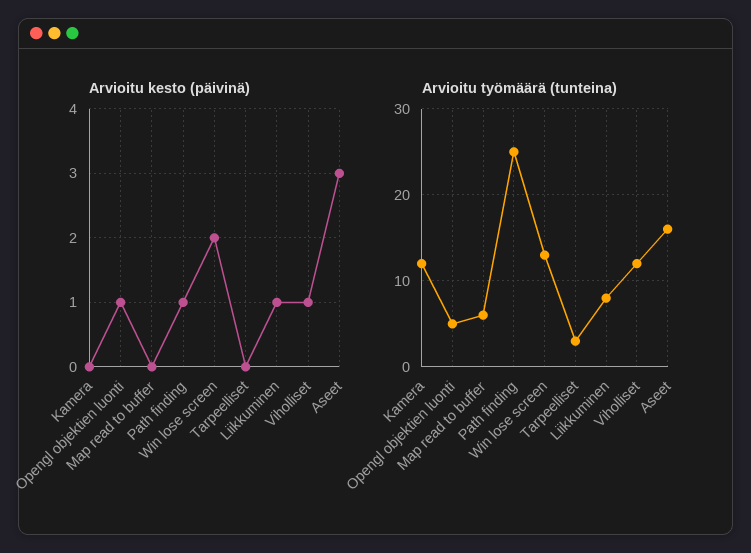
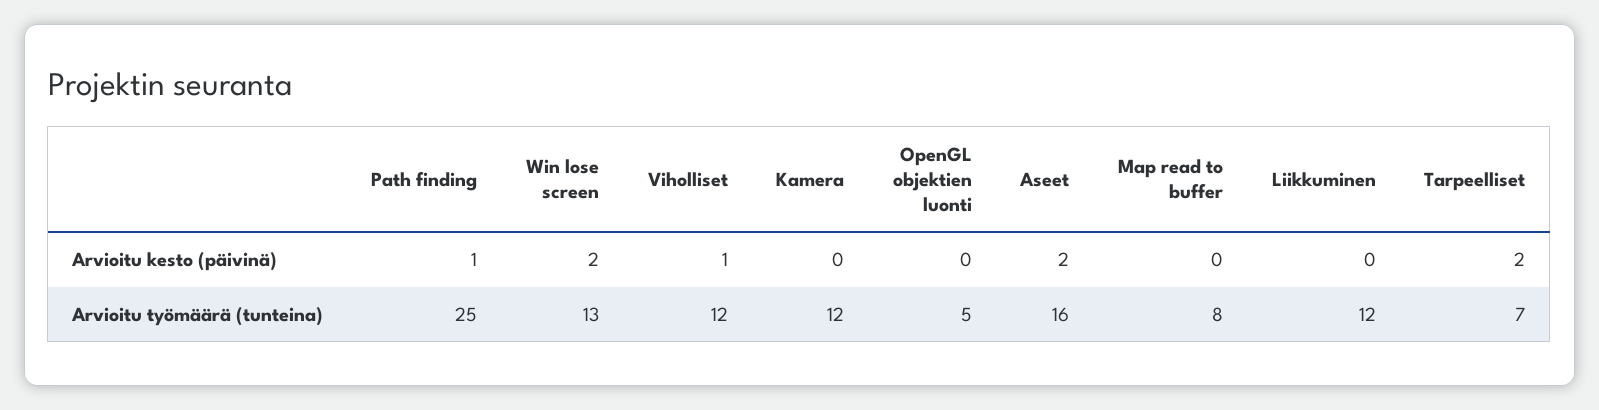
  {
    "Arvioitu kesto (päivinä)": {
      "Kamera": 0,
-     "Opengl objektien luonti": 1,
+     "Opengl objektien luonti": 0,
      "Map read to buffer": 0,
      "Path finding": 1,
      "Win lose screen": 2,
-     "Tarpeelliset": 0,
+     "Tarpeelliset": 2,
-     "Liikkuminen": 1,
+     "Liikkuminen": 0,
      "Viholliset": 1,
-     "Aseet": 3
+     "Aseet": 2
    },
    "Arvioitu työmäärä (tunteina)": {
      "Kamera": 12,
      "Opengl objektien luonti": 5,
-     "Map read to buffer": 6,
+     "Map read to buffer": 8,
      "Path finding": 25,
      "Win lose screen": 13,
-     "Tarpeelliset": 3,
+     "Tarpeelliset": 7,
-     "Liikkuminen": 8,
+     "Liikkuminen": 12,
      "Viholliset": 12,
      "Aseet": 16
    }
  }

